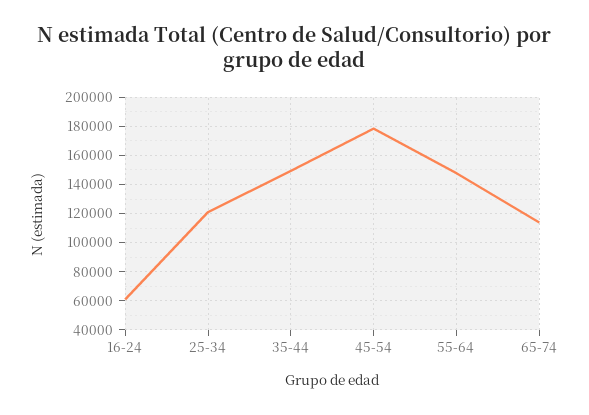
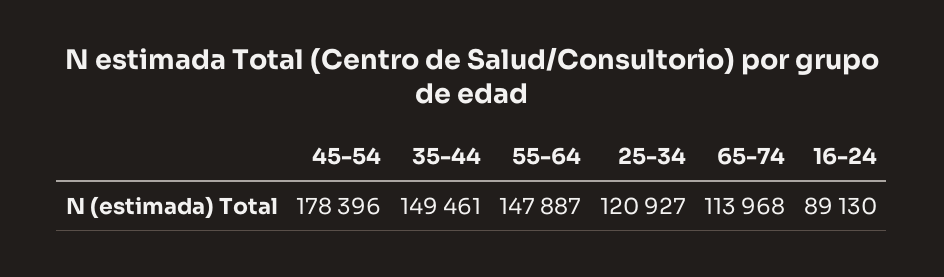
  {
-   "16-24": 60000,
+   "16-24": 89130,
    "25-34": 120927,
    "35-44": 149461,
    "45-54": 178396,
    "55-64": 147887,
    "65-74": 113968
  }

